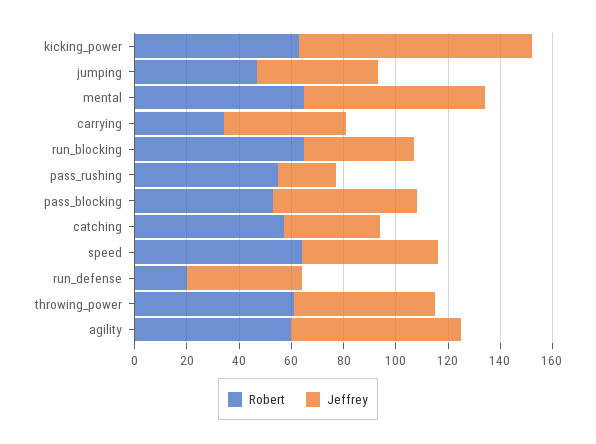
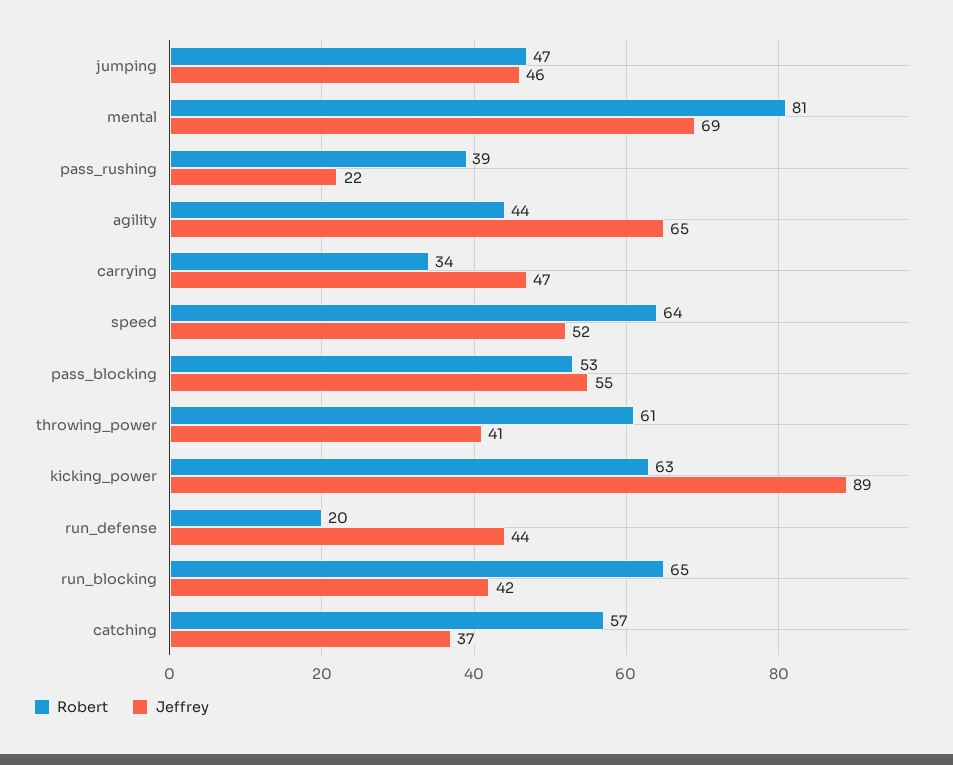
  {
    "Robert": {
      "kicking_power": 63,
      "jumping": 47,
-     "mental": 65,
+     "mental": 81,
      "carrying": 34,
      "run_blocking": 65,
-     "pass_rushing": 55,
+     "pass_rushing": 39,
      "pass_blocking": 53,
      "catching": 57,
      "speed": 64,
      "run_defense": 20,
      "throwing_power": 61,
-     "agility": 60
+     "agility": 44
    },
    "Jeffrey": {
      "kicking_power": 89,
      "jumping": 46,
      "mental": 69,
      "carrying": 47,
      "run_blocking": 42,
      "pass_rushing": 22,
      "pass_blocking": 55,
      "catching": 37,
      "speed": 52,
      "run_defense": 44,
-     "throwing_power": 55,
+     "throwing_power": 41,
      "agility": 65
    }
  }

